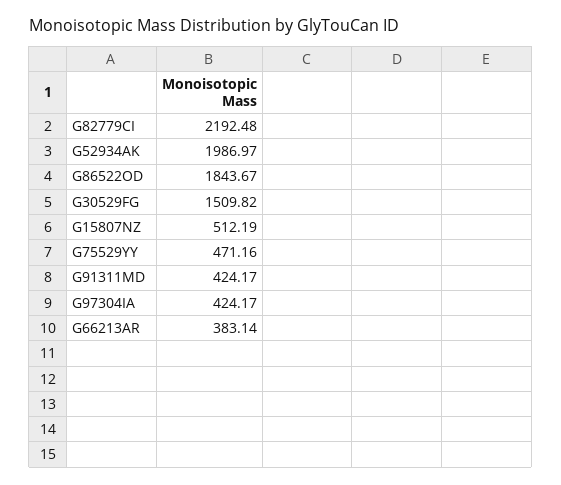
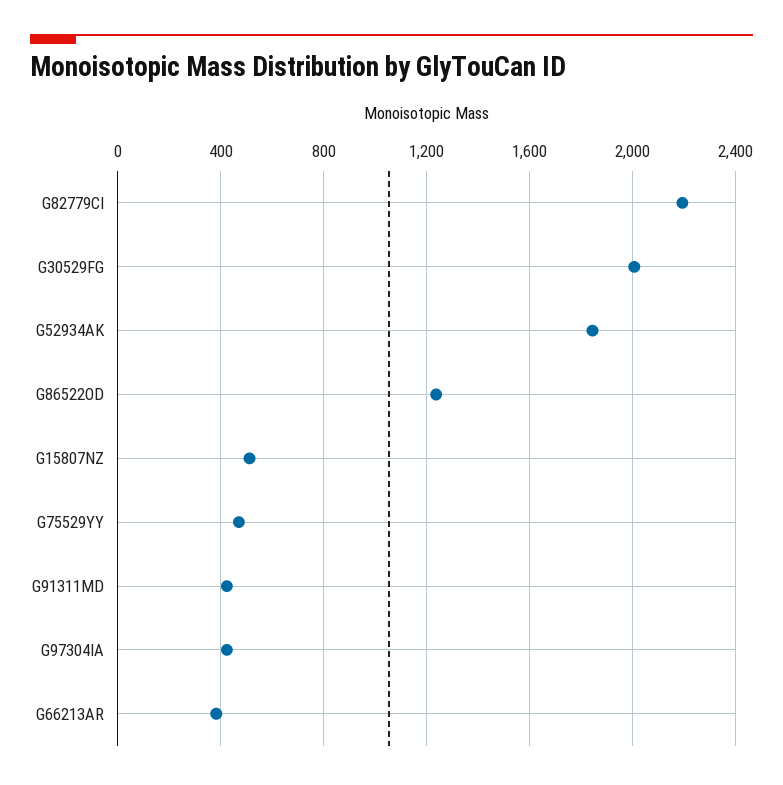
  {
    "G82779CI": 2192.48,
-   "G52934AK": 1986.97,
+   "G52934AK": 1850,
-   "G86522OD": 1843.67,
+   "G86522OD": 1250,
-   "G30529FG": 1509.82,
+   "G30529FG": 2000,
    "G15807NZ": 512.19,
    "G75529YY": 471.16,
    "G91311MD": 424.17,
    "G97304IA": 424.17,
    "G66213AR": 383.14
  }

